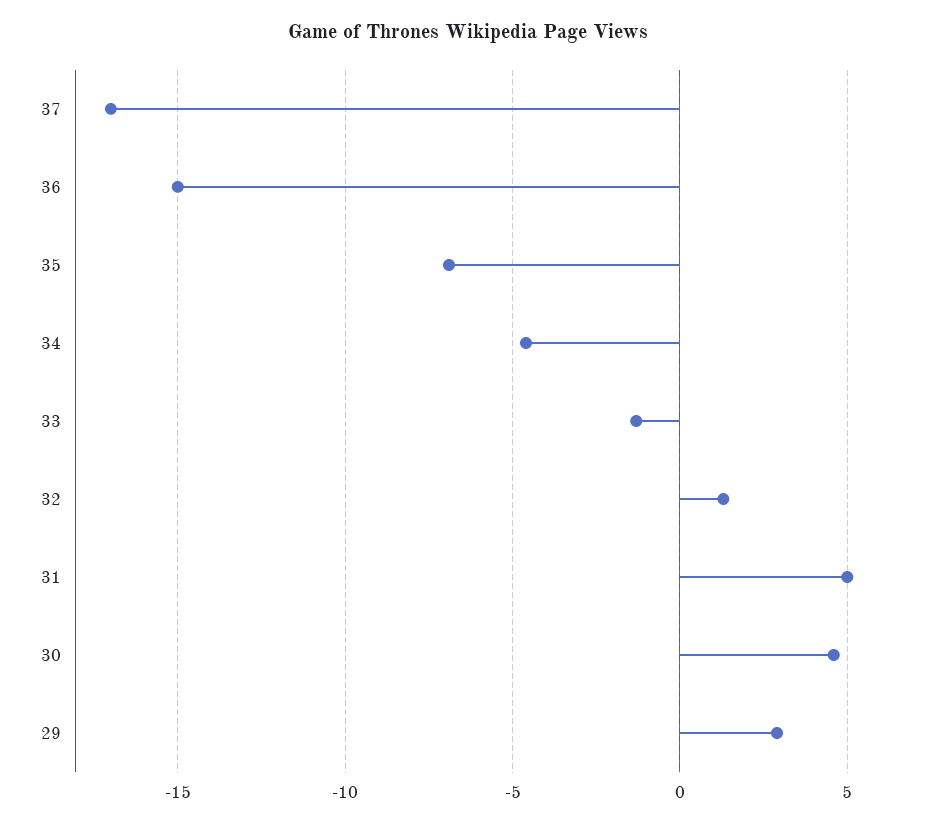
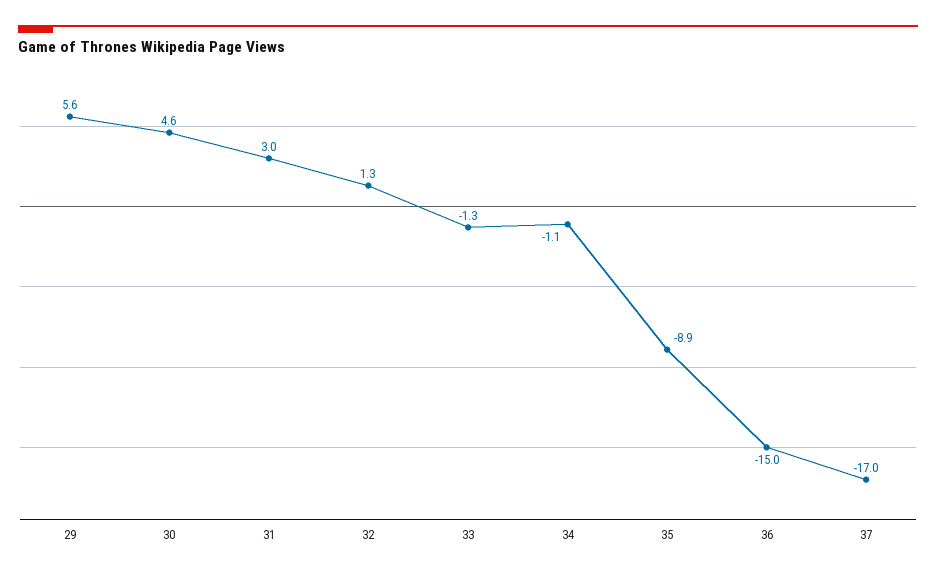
  {
    "37": -17,
    "36": -15,
-   "35": -7,
+   "35": -8.9,
-   "34": -4.5,
+   "34": -1.1,
    "33": -1.3,
    "32": 1.3,
-   "31": 5,
+   "31": 3,
    "30": 4.6,
-   "29": 3
+   "29": 5.6
  }

